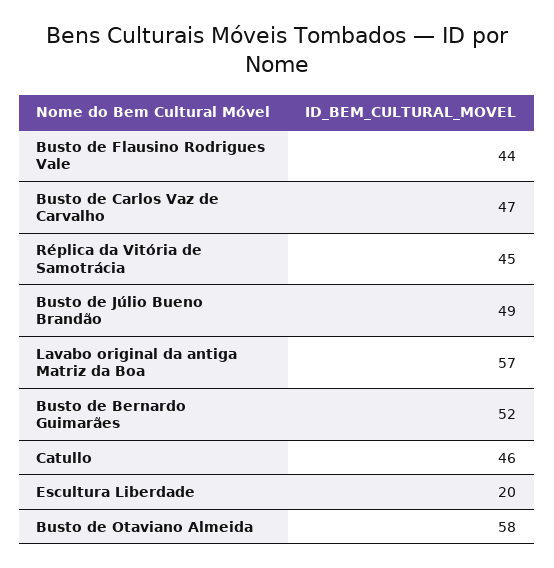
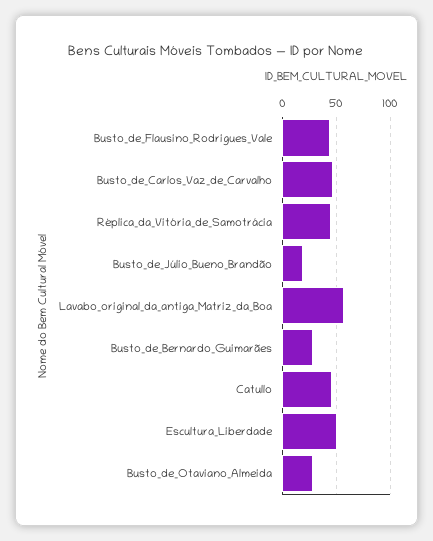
  {
    "Busto de Flausino Rodrigues Vale": 44,
    "Busto de Carlos Vaz de Carvalho": 47,
    "Réplica da Vitória de Samotrácia": 45,
-   "Busto de Júlio Bueno Brandão": 49,
+   "Busto de Júlio Bueno Brandão": 20,
    "Lavabo original da antiga Matriz da Boa": 57,
-   "Busto de Bernardo Guimarães": 52,
+   "Busto de Bernardo Guimarães": 30,
    "Catullo": 46,
-   "Escultura Liberdade": 20,
+   "Escultura Liberdade": 50,
-   "Busto de Otaviano Almeida": 58
+   "Busto de Otaviano Almeida": 30
  }

